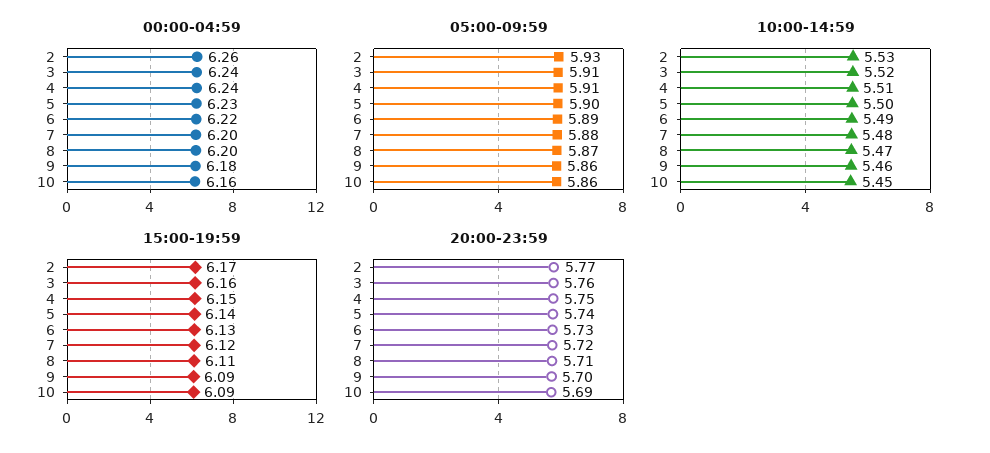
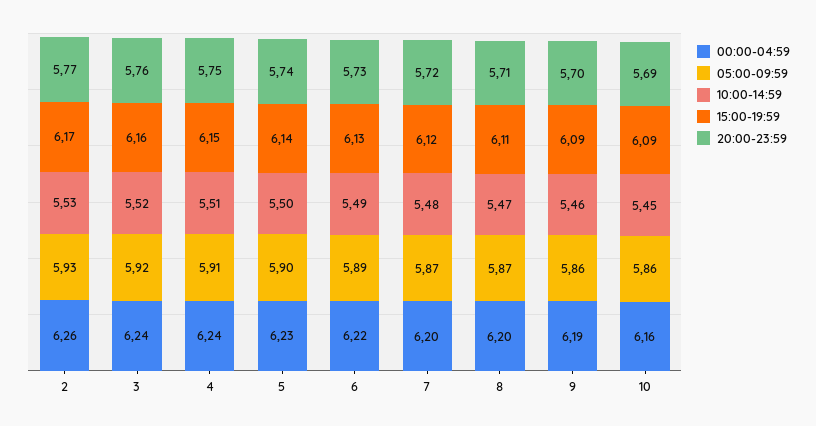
  {
    "00:00-04:59": {
      "2": 6.26,
      "3": 6.24,
      "4": 6.24,
      "5": 6.23,
      "6": 6.22,
      "7": 6.2,
      "8": 6.2,
-     "9": 6.18,
+     "9": 6.19,
      "10": 6.16
    },
    "05:00-09:59": {
      "2": 5.93,
-     "3": 5.91,
+     "3": 5.92,
      "4": 5.91,
      "5": 5.9,
      "6": 5.89,
-     "7": 5.88,
+     "7": 5.87,
      "8": 5.87,
      "9": 5.86,
      "10": 5.86
    },
    "10:00-14:59": {
      "2": 5.53,
      "3": 5.52,
      "4": 5.51,
      "5": 5.5,
      "6": 5.49,
      "7": 5.48,
      "8": 5.47,
      "9": 5.46,
      "10": 5.45
    },
    "15:00-19:59": {
      "2": 6.17,
      "3": 6.16,
      "4": 6.15,
      "5": 6.14,
      "6": 6.13,
      "7": 6.12,
      "8": 6.11,
      "9": 6.09,
      "10": 6.09
    },
    "20:00-23:59": {
      "2": 5.77,
      "3": 5.76,
      "4": 5.75,
      "5": 5.74,
      "6": 5.73,
      "7": 5.72,
      "8": 5.71,
      "9": 5.7,
      "10": 5.69
    }
  }

